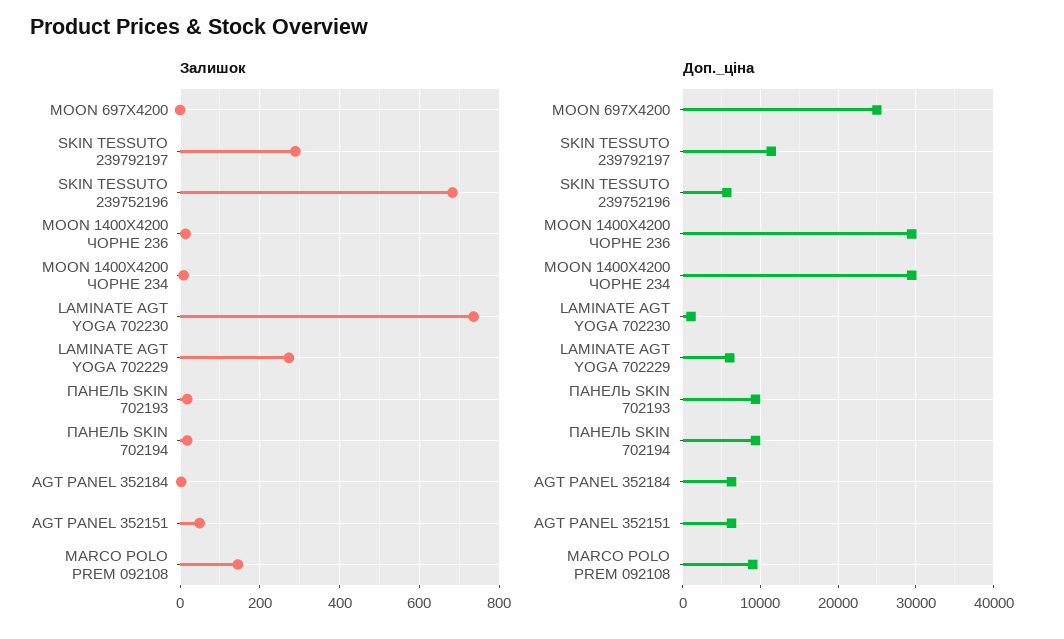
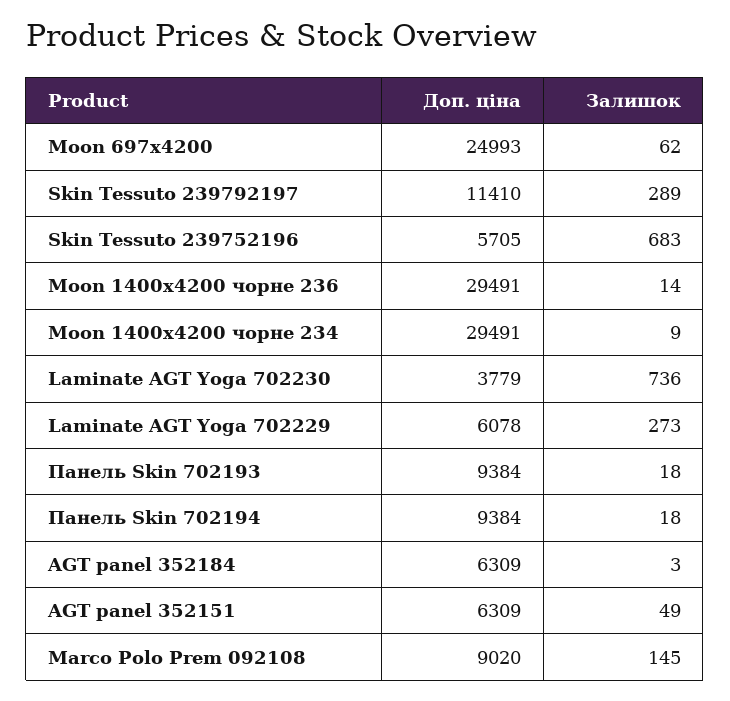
  {
    "Залишок": {
-     "MOON 697X4200": 0,
+     "MOON 697X4200": 62,
      "SKIN TESSUTO 239792197": 289,
      "SKIN TESSUTO 239752196": 683,
      "MOON 1400X4200 ЧОРНЕ 236": 14,
      "MOON 1400X4200 ЧОРНЕ 234": 9,
      "LAMINATE AGT YOGA 702230": 736,
      "LAMINATE AGT YOGA 702229": 273,
      "ПАНЕЛЬ SKIN 702193": 18,
      "ПАНЕЛЬ SKIN 702194": 18,
      "AGT PANEL 352184": 3,
      "AGT PANEL 352151": 49,
      "MARCO POLO PREM 092108": 145
    },
    "Доп._ціна": {
      "MOON 697X4200": 24993,
      "SKIN TESSUTO 239792197": 11410,
      "SKIN TESSUTO 239752196": 5705,
      "MOON 1400X4200 ЧОРНЕ 236": 29491,
      "MOON 1400X4200 ЧОРНЕ 234": 29491,
-     "LAMINATE AGT YOGA 702230": 1000,
+     "LAMINATE AGT YOGA 702230": 3779,
      "LAMINATE AGT YOGA 702229": 6078,
      "ПАНЕЛЬ SKIN 702193": 9384,
      "ПАНЕЛЬ SKIN 702194": 9384,
      "AGT PANEL 352184": 6309,
      "AGT PANEL 352151": 6309,
      "MARCO POLO PREM 092108": 9020
    }
  }

